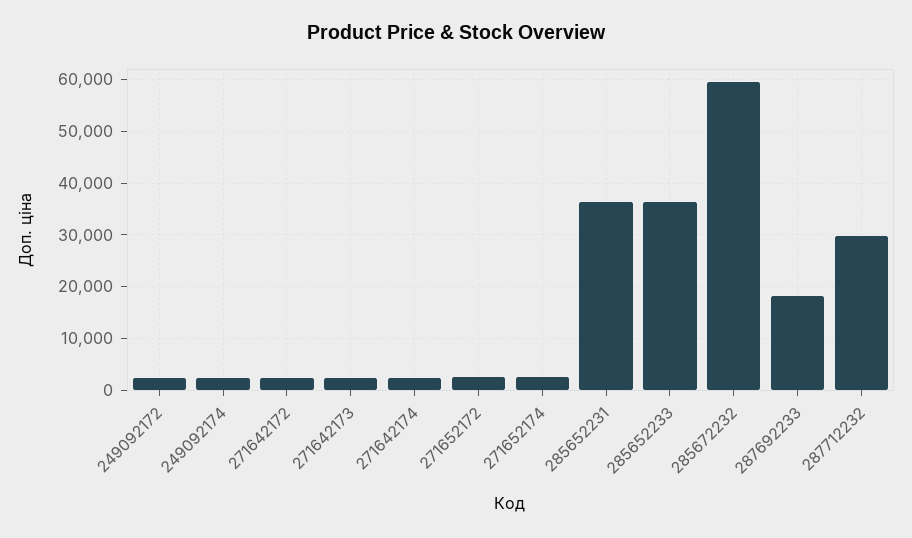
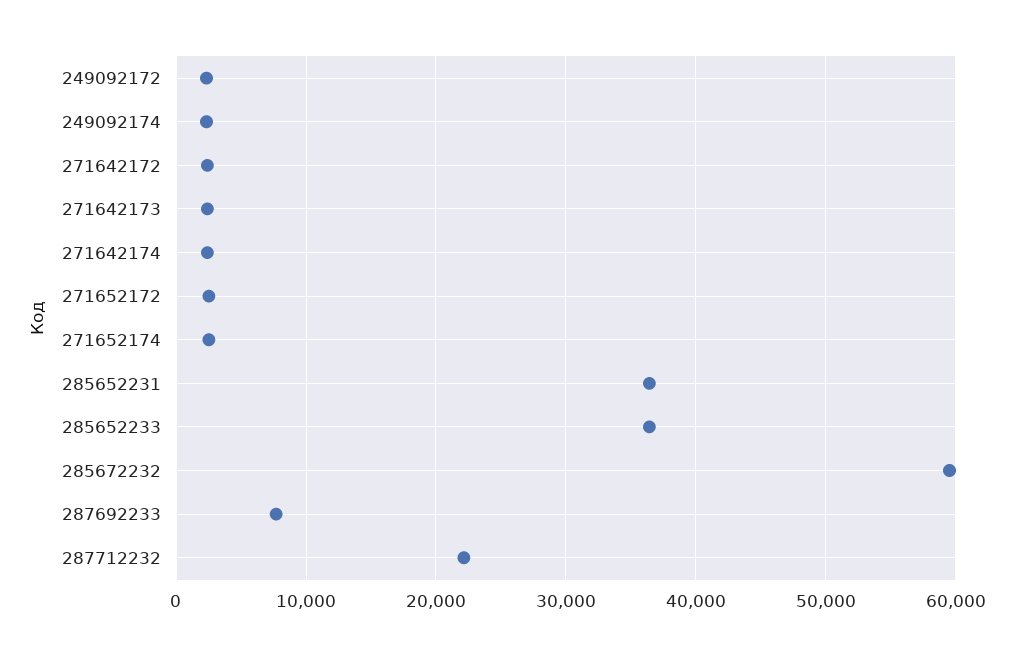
  {
    "249092172": 2000,
    "249092174": 2000,
    "271642172": 2000,
    "271642173": 2000,
    "271642174": 2000,
    "271652172": 3000,
    "271652174": 3000,
    "285652231": 36000,
    "285652233": 36000,
    "285672232": 60000,
-   "287692233": 18000,
+   "287692233": 8000,
-   "287712232": 30000
+   "287712232": 22000
  }

